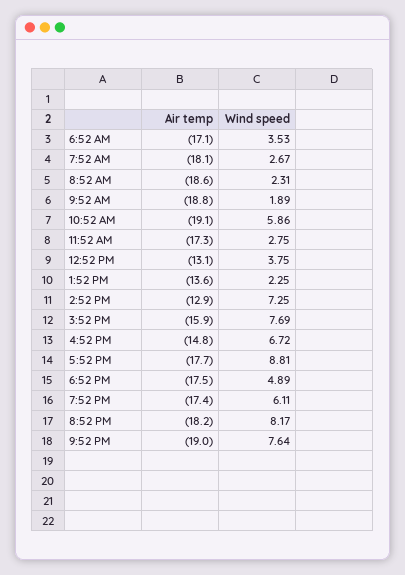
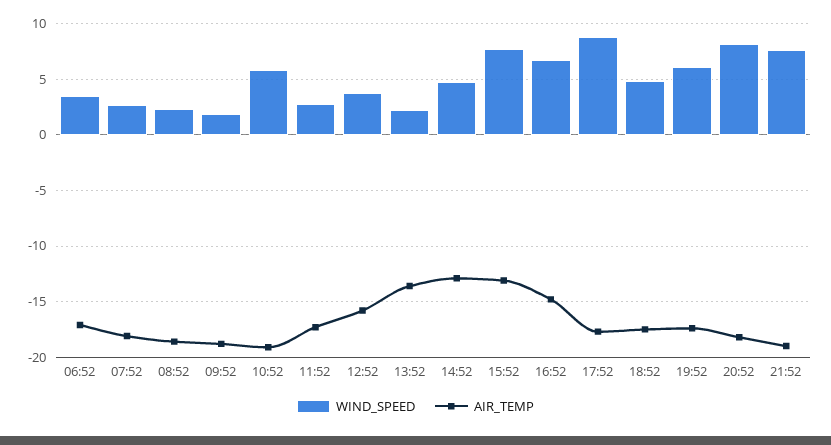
  {
    "Air temp": {
      "6:52 AM": -17.1,
      "7:52 AM": -18.1,
      "8:52 AM": -18.6,
      "9:52 AM": -18.8,
      "10:52 AM": -19.1,
      "11:52 AM": -17.3,
-     "12:52 PM": -13.1,
+     "12:52 PM": -16,
      "1:52 PM": -13.6,
      "2:52 PM": -12.9,
-     "3:52 PM": -15.9,
+     "3:52 PM": -13,
      "4:52 PM": -14.8,
      "5:52 PM": -17.7,
      "6:52 PM": -17.5,
      "7:52 PM": -17.4,
      "8:52 PM": -18.2,
      "9:52 PM": -19
    },
    "Wind speed": {
      "6:52 AM": 3.53,
      "7:52 AM": 2.67,
      "8:52 AM": 2.31,
      "9:52 AM": 1.89,
      "10:52 AM": 5.86,
      "11:52 AM": 2.75,
      "12:52 PM": 3.75,
      "1:52 PM": 2.25,
-     "2:52 PM": 7.25,
+     "2:52 PM": 5,
      "3:52 PM": 7.69,
      "4:52 PM": 6.72,
      "5:52 PM": 8.81,
      "6:52 PM": 4.89,
      "7:52 PM": 6.11,
      "8:52 PM": 8.17,
      "9:52 PM": 7.64
    }
  }

